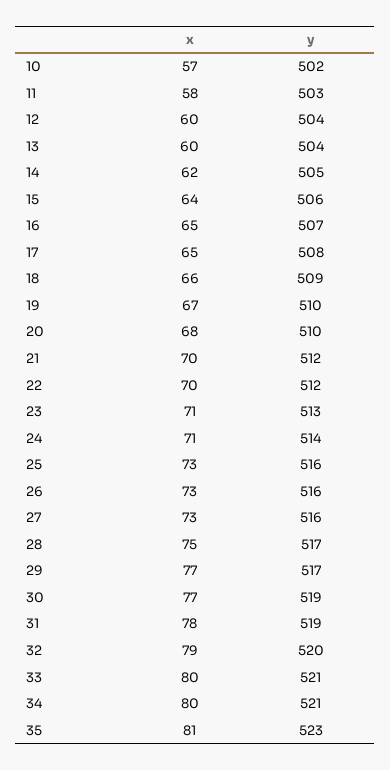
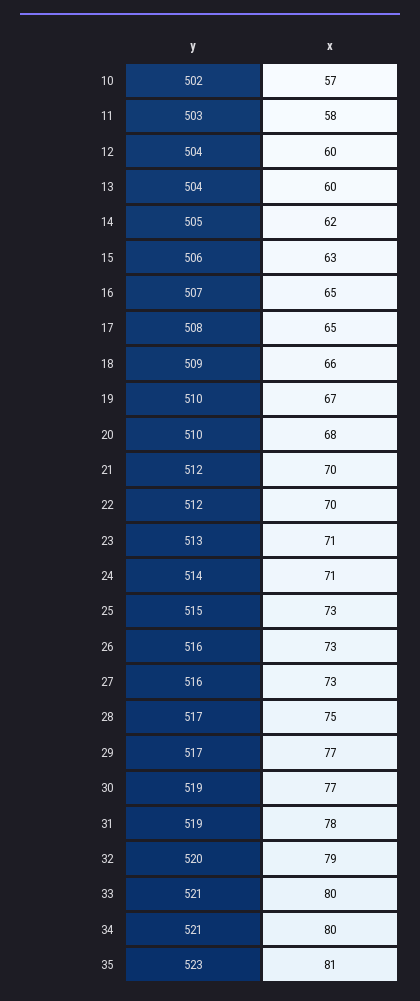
  {
    "x": {
      "10": 57,
      "11": 58,
      "12": 60,
      "13": 60,
      "14": 62,
-     "15": 64,
+     "15": 63,
      "16": 65,
      "17": 65,
      "18": 66,
      "19": 67,
      "20": 68,
      "21": 70,
      "22": 70,
      "23": 71,
      "24": 71,
      "25": 73,
      "26": 73,
      "27": 73,
      "28": 75,
      "29": 77,
      "30": 77,
      "31": 78,
      "32": 79,
      "33": 80,
      "34": 80,
      "35": 81
    },
    "y": {
      "10": 502,
      "11": 503,
      "12": 504,
      "13": 504,
      "14": 505,
      "15": 506,
      "16": 507,
      "17": 508,
      "18": 509,
      "19": 510,
      "20": 510,
      "21": 512,
      "22": 512,
      "23": 513,
      "24": 514,
-     "25": 516,
+     "25": 515,
      "26": 516,
      "27": 516,
      "28": 517,
      "29": 517,
      "30": 519,
      "31": 519,
      "32": 520,
      "33": 521,
      "34": 521,
      "35": 523
    }
  }

